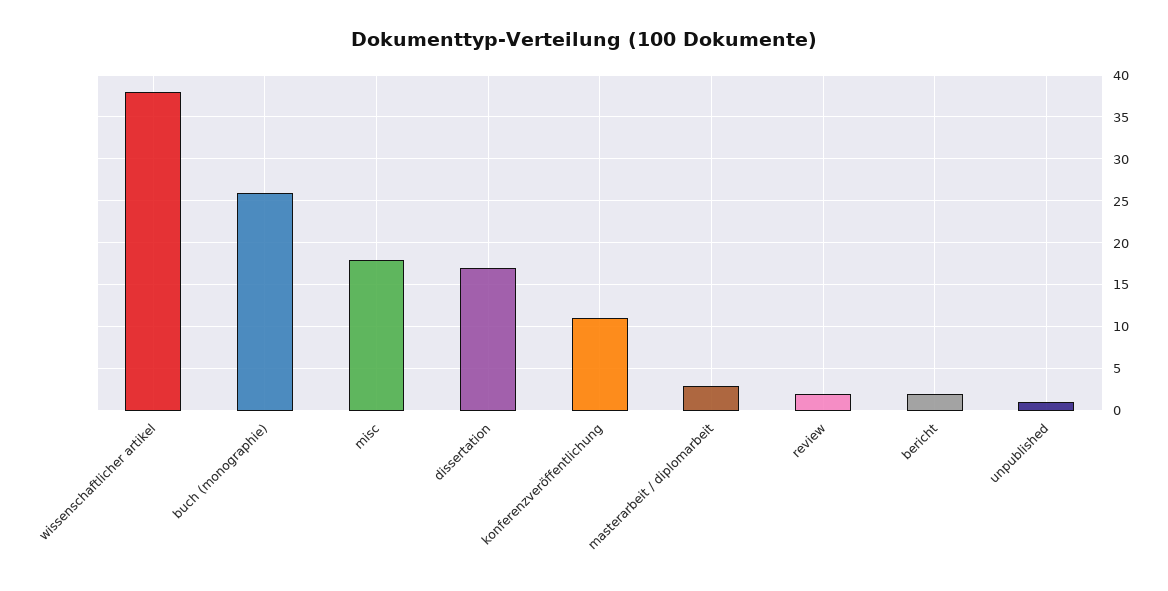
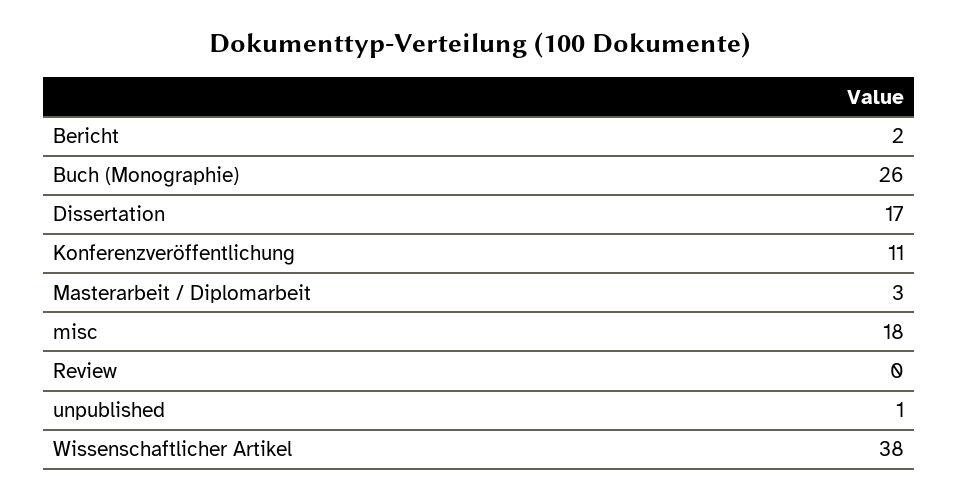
  {
    "wissenschaftlicher artikel": 38,
    "buch (monographie)": 26,
    "misc": 18,
    "dissertation": 17,
    "konferenzveröffentlichung": 11,
    "masterarbeit / diplomarbeit": 3,
-   "review": 2,
+   "review": 0,
    "bericht": 2,
    "unpublished": 1
  }

